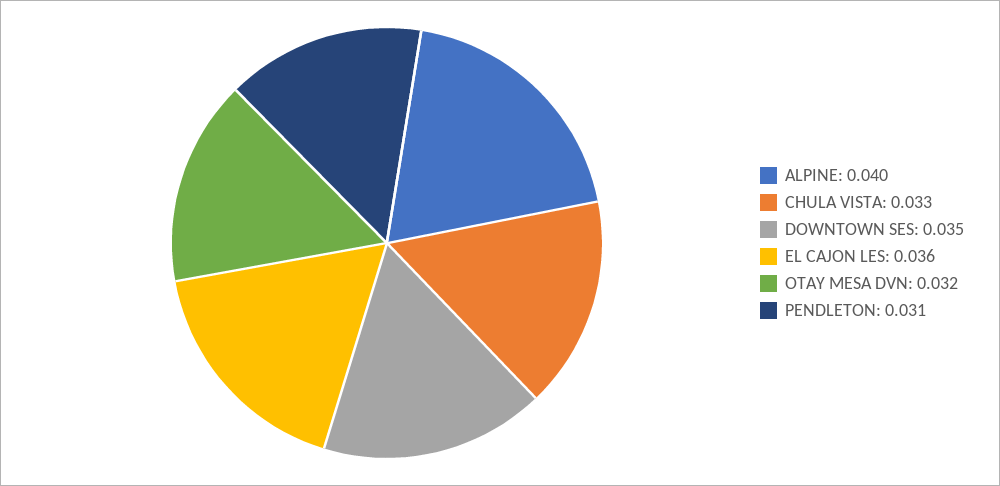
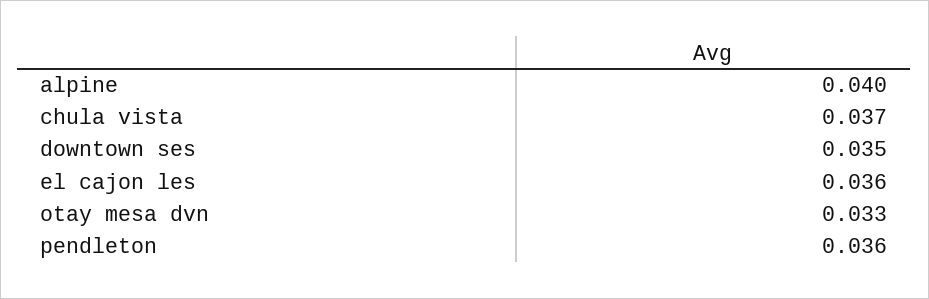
  {
    "ALPINE": 0.04,
-   "CHULA VISTA": 0.033,
+   "CHULA VISTA": 0.037,
    "DOWNTOWN SES": 0.035,
    "EL CAJON LES": 0.036,
-   "OTAY MESA DVN": 0.032,
+   "OTAY MESA DVN": 0.033,
-   "PENDLETON": 0.031
+   "PENDLETON": 0.036
  }

